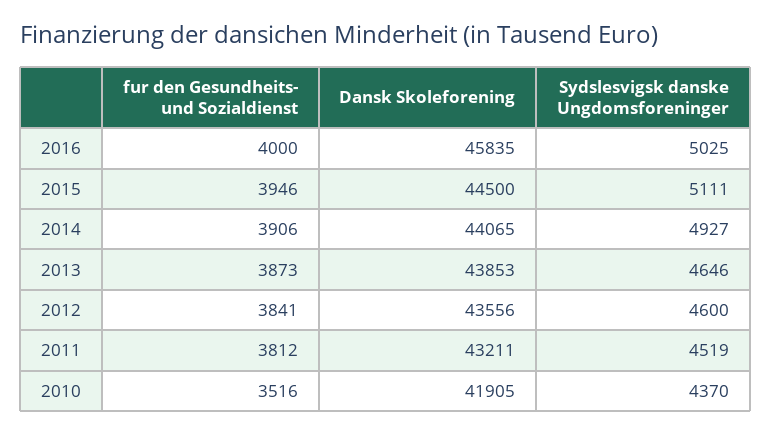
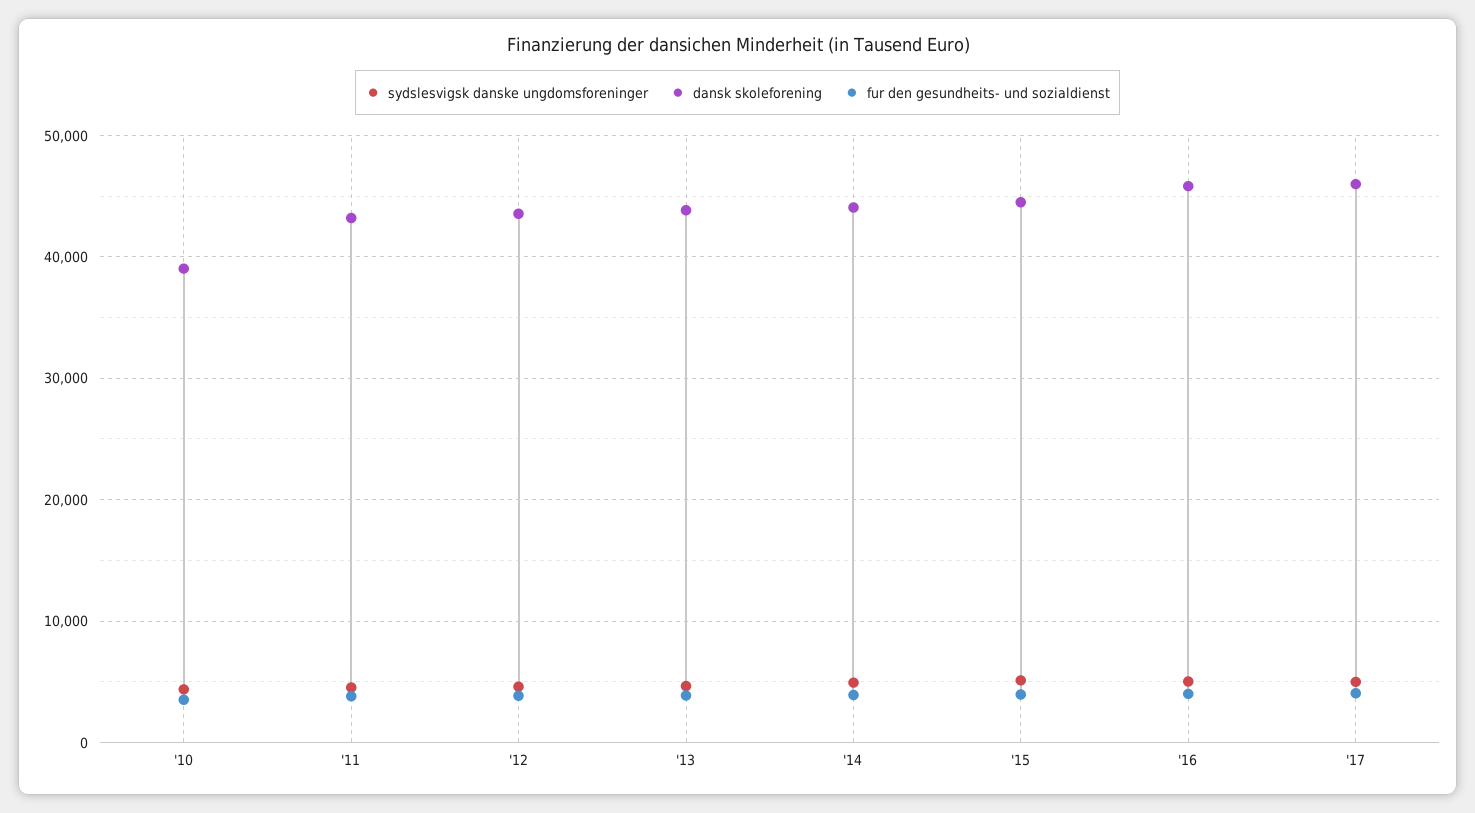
  {
    "fur den Gesundheits- und Sozialdienst": {
      "2016": 4000,
      "2015": 3946,
      "2014": 3906,
      "2013": 3873,
      "2012": 3841,
      "2011": 3812,
-     "2010": 3516
+     "2010": 3516,
+     "'17": 4000
    },
    "Dansk Skoleforening": {
      "2016": 45835,
      "2015": 44500,
      "2014": 44065,
      "2013": 43853,
      "2012": 43556,
      "2011": 43211,
-     "2010": 41905
+     "2010": 39000,
+     "'17": 46000
    },
    "Sydslesvigsk danske Ungdomsforeninger": {
      "2016": 5025,
      "2015": 5111,
      "2014": 4927,
      "2013": 4646,
      "2012": 4600,
      "2011": 4519,
-     "2010": 4370
+     "2010": 4370,
+     "'17": 5000
    }
  }

